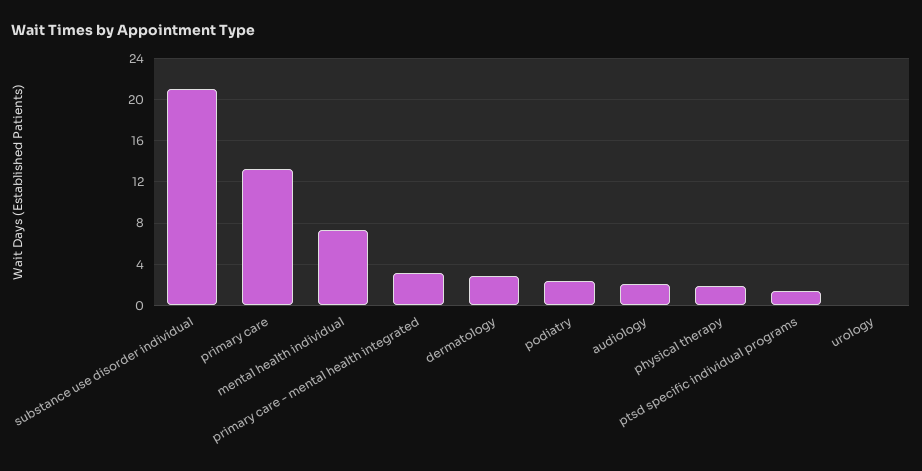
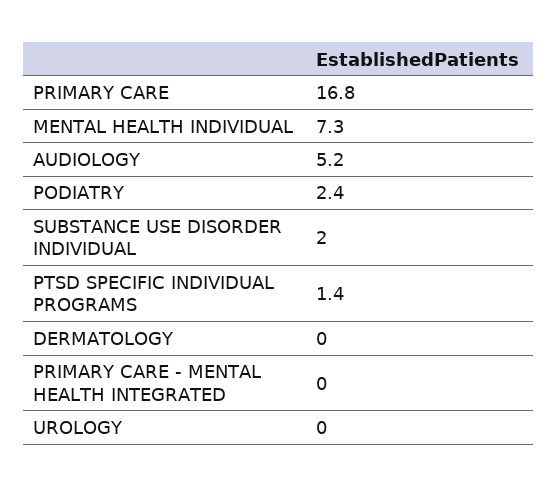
  {
-   "substance use disorder individual": 21,
+   "substance use disorder individual": 2,
-   "primary care": 13,
+   "primary care": 16.8,
    "mental health individual": 7.3,
-   "primary care - mental health integrated": 3,
+   "primary care - mental health integrated": 0,
-   "dermatology": 3,
+   "dermatology": 0,
    "podiatry": 2.4,
-   "audiology": 2,
+   "audiology": 5.2,
-   "physical therapy": 2,
    "ptsd specific individual programs": 1.4,
    "urology": 0
  }

